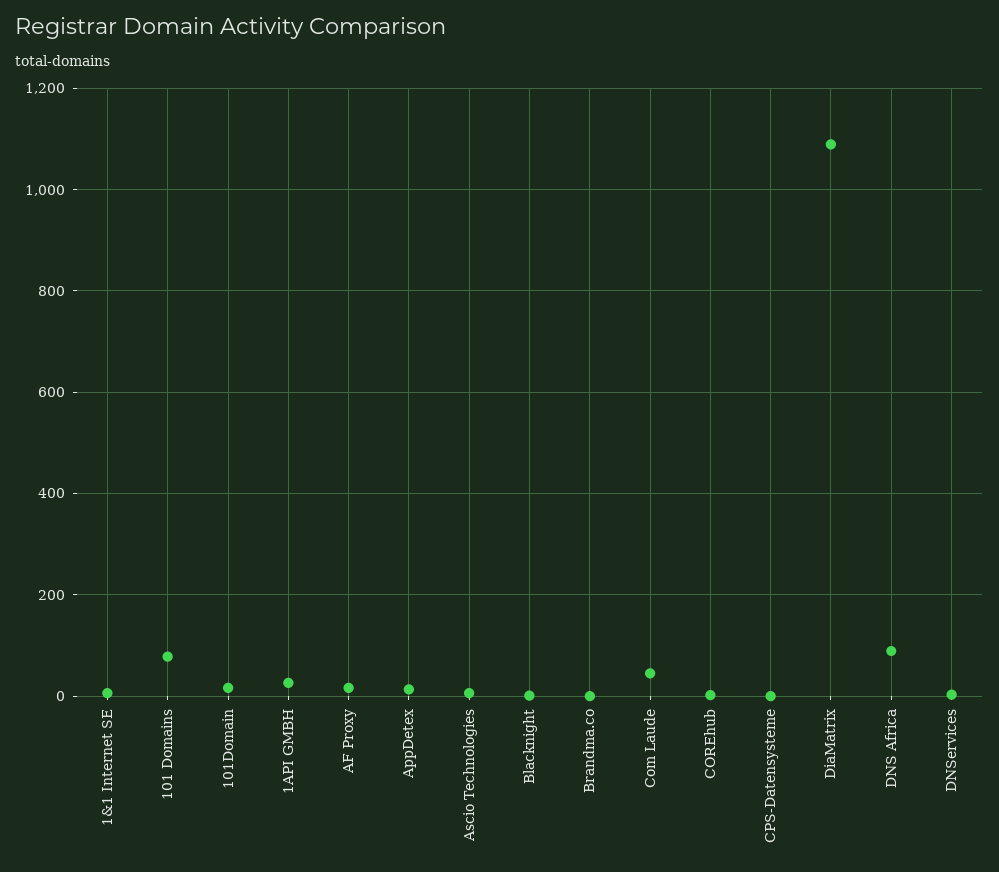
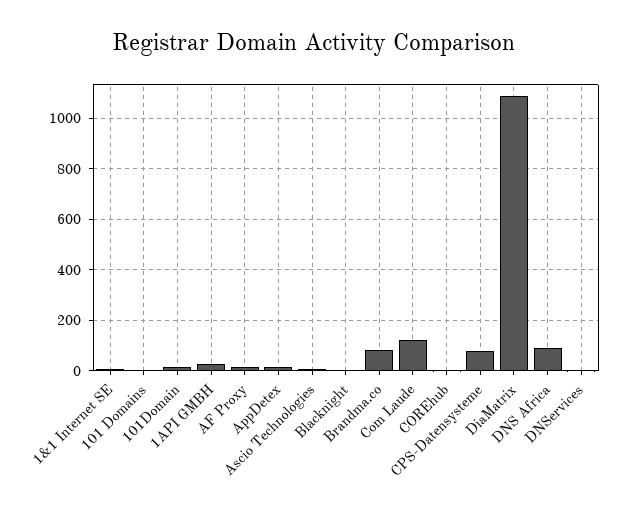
  {
    "1&1 Internet SE": 0,
-   "101 Domains": 80,
+   "101 Domains": 0,
    "101Domain": 20,
    "1API GMBH": 20,
    "AF Proxy": 20,
    "AppDetex": 20,
    "Ascio Technologies": 0,
    "Blacknight": 0,
-   "Brandma.co": 0,
+   "Brandma.co": 75,
-   "Com Laude": 40,
+   "Com Laude": 125,
    "COREhub": 0,
-   "CPS-Datensysteme": 0,
+   "CPS-Datensysteme": 75,
    "DiaMatrix": 1080,
    "DNS Africa": 80,
    "DNServices": 0
  }

